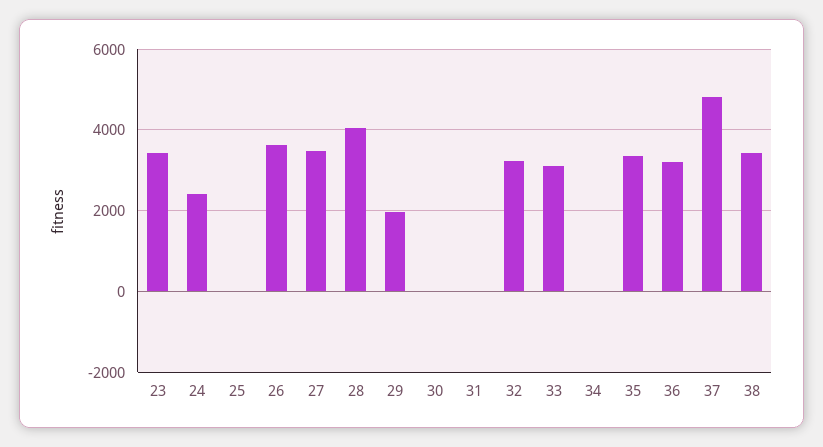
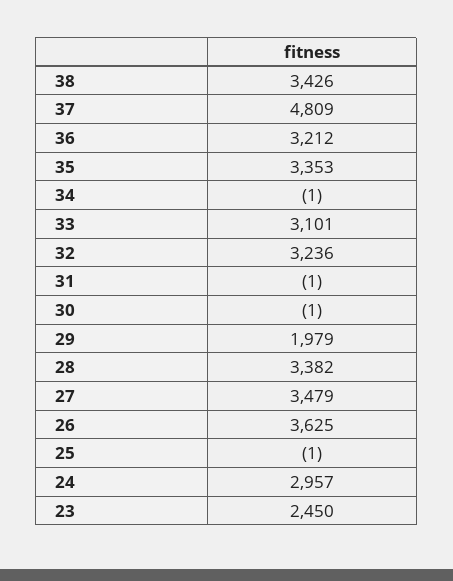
  {
-   "23": 3400,
+   "23": 2450,
-   "24": 2400,
+   "24": 2957,
    "25": -1,
    "26": 3625,
    "27": 3479,
-   "28": 4000,
+   "28": 3382,
    "29": 1979,
    "30": -1,
    "31": -1,
    "32": 3236,
    "33": 3101,
    "34": -1,
    "35": 3353,
    "36": 3212,
    "37": 4809,
    "38": 3426
  }

